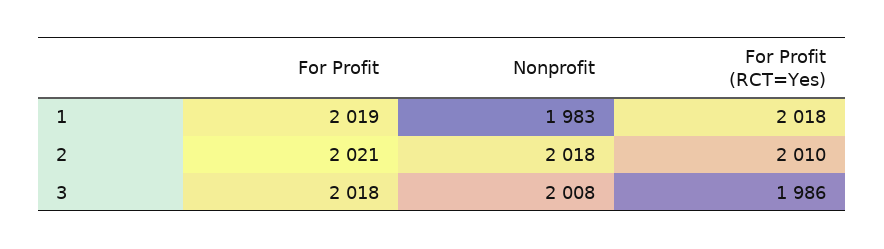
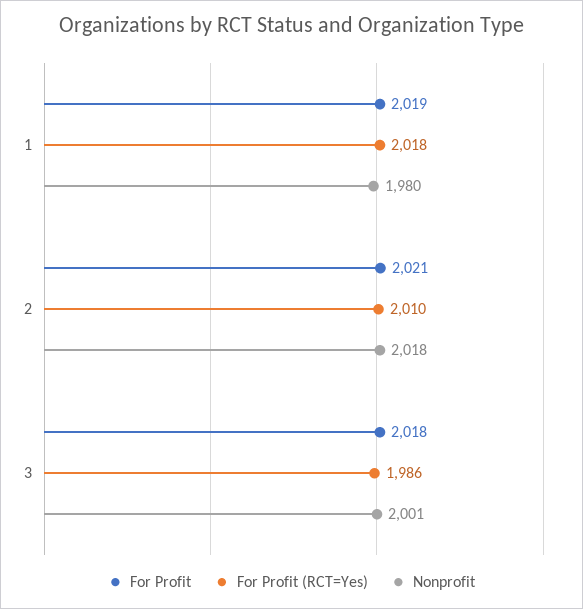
  {
    "For Profit": {
      "1": 2019,
      "2": 2021,
      "3": 2018
    },
    "Nonprofit": {
-     "1": 1983,
+     "1": 1980,
      "2": 2018,
-     "3": 2008
+     "3": 2001
    },
    "For Profit (RCT=Yes)": {
      "1": 2018,
      "2": 2010,
      "3": 1986
    }
  }

